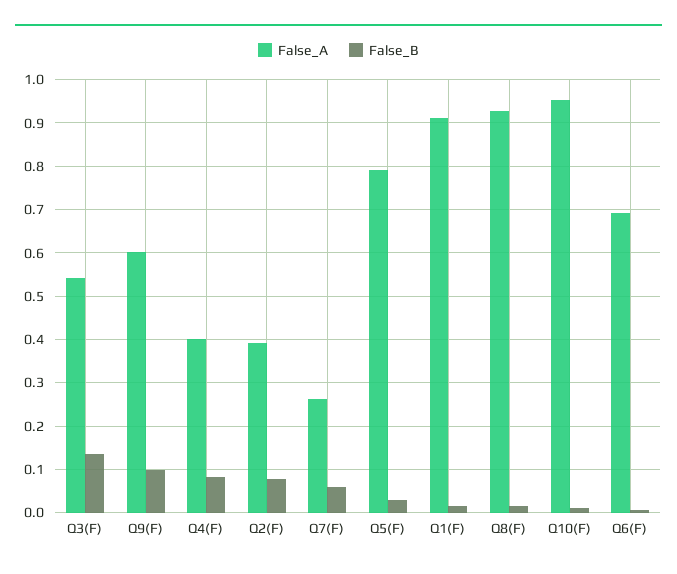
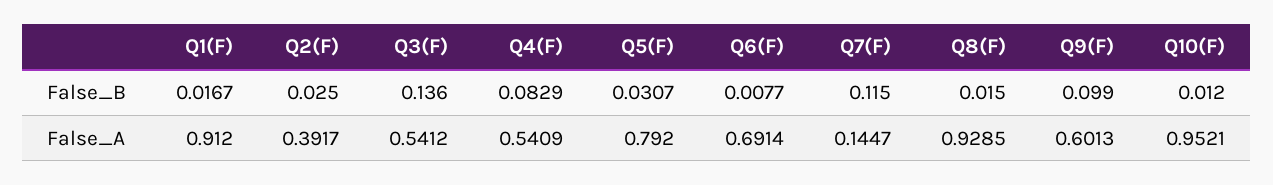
  {
    "False_A": {
      "Q3(F)": 0.5412,
      "Q9(F)": 0.6013,
-     "Q4(F)": 0.4,
+     "Q4(F)": 0.5409,
      "Q2(F)": 0.3917,
-     "Q7(F)": 0.26,
+     "Q7(F)": 0.1447,
      "Q5(F)": 0.792,
      "Q1(F)": 0.912,
      "Q8(F)": 0.9285,
      "Q10(F)": 0.9521,
      "Q6(F)": 0.6914
    },
    "False_B": {
      "Q3(F)": 0.136,
      "Q9(F)": 0.099,
      "Q4(F)": 0.0829,
-     "Q2(F)": 0.08,
+     "Q2(F)": 0.025,
-     "Q7(F)": 0.06,
+     "Q7(F)": 0.115,
      "Q5(F)": 0.0307,
      "Q1(F)": 0.0167,
      "Q8(F)": 0.015,
      "Q10(F)": 0.012,
      "Q6(F)": 0.0077
    }
  }

